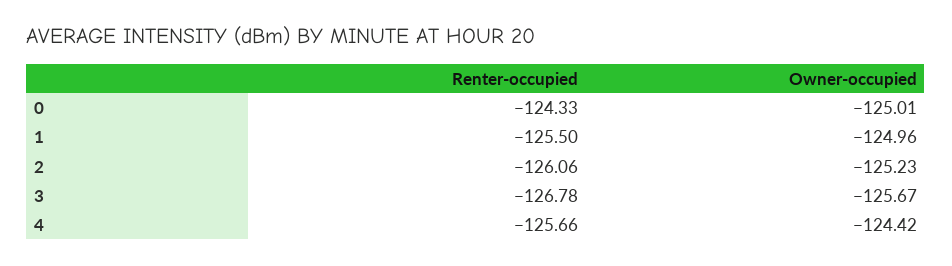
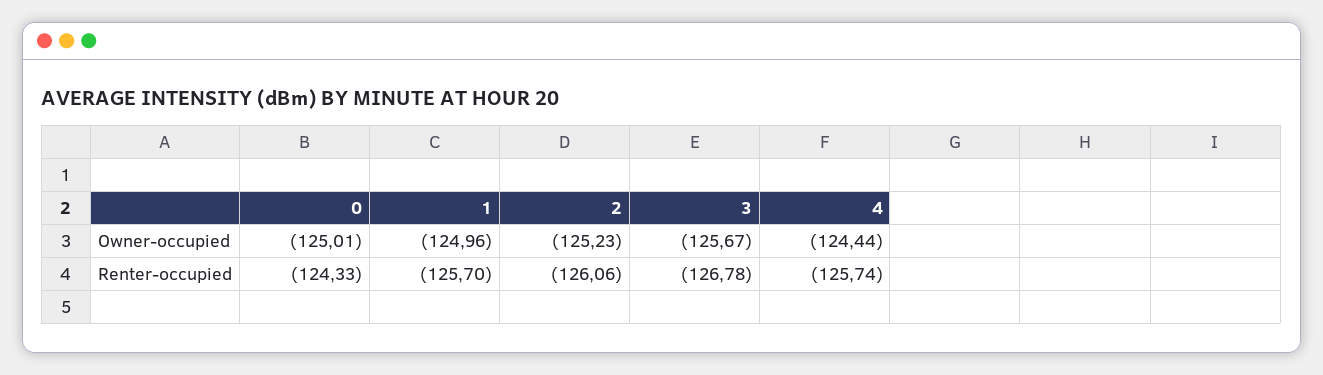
  {
    "Renter-occupied": {
      "0": -124.33,
-     "1": -125.5,
+     "1": -125.7,
      "2": -126.06,
      "3": -126.78,
-     "4": -125.66
+     "4": -125.74
    },
    "Owner-occupied": {
      "0": -125.01,
      "1": -124.96,
      "2": -125.23,
      "3": -125.67,
-     "4": -124.42
+     "4": -124.44
    }
  }

